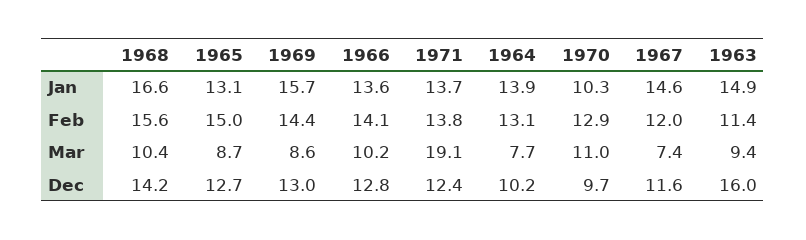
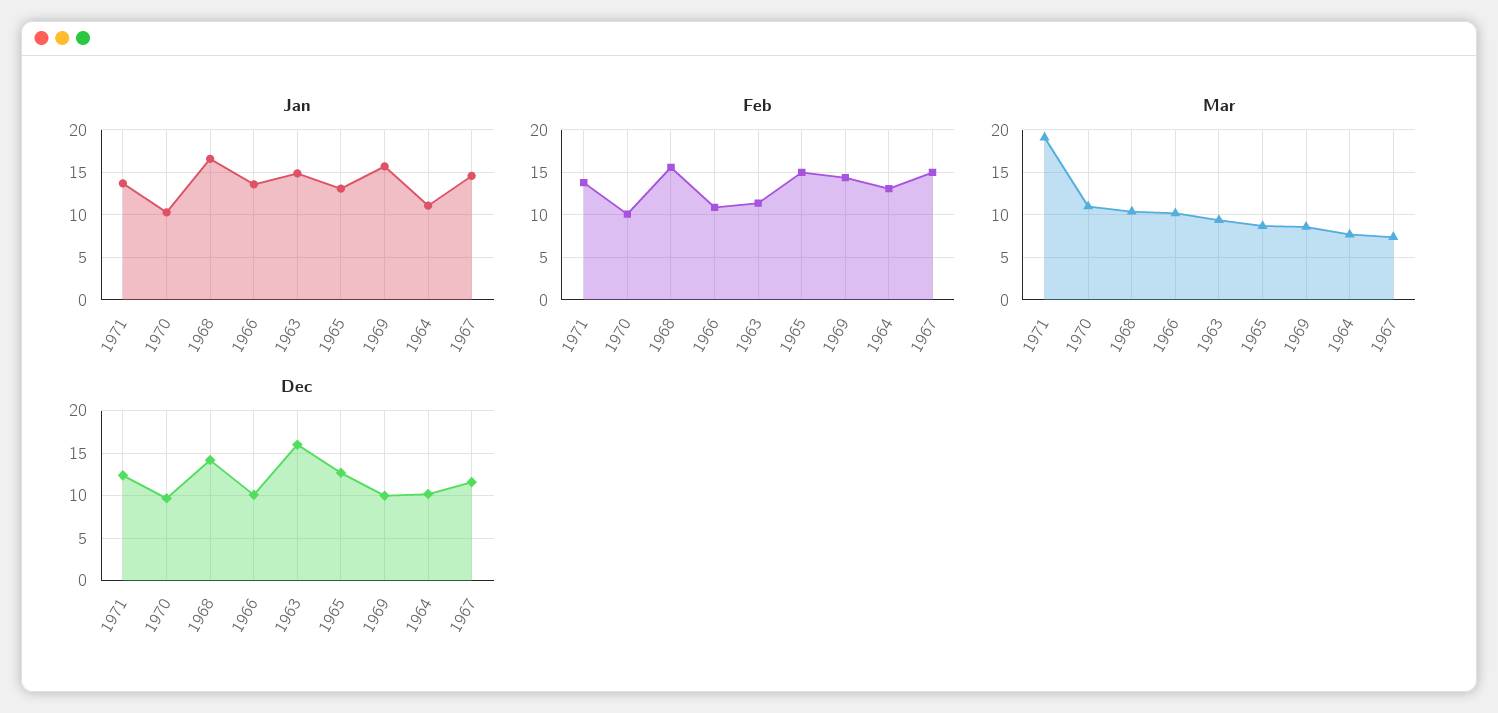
  {
    "Jan": {
      "1968": 16.6,
      "1965": 13.1,
      "1969": 15.7,
      "1966": 13.6,
      "1971": 13.7,
-     "1964": 13.9,
+     "1964": 11,
      "1970": 10.3,
      "1967": 14.6,
      "1963": 14.9
    },
    "Feb": {
      "1968": 15.6,
      "1965": 15,
      "1969": 14.4,
-     "1966": 14.1,
+     "1966": 11,
      "1971": 13.8,
      "1964": 13.1,
-     "1970": 12.9,
+     "1970": 10,
-     "1967": 12,
+     "1967": 15,
      "1963": 11.4
    },
    "Mar": {
      "1968": 10.4,
      "1965": 8.7,
      "1969": 8.6,
      "1966": 10.2,
      "1971": 19.1,
      "1964": 7.7,
      "1970": 11,
      "1967": 7.4,
      "1963": 9.4
    },
    "Dec": {
      "1968": 14.2,
      "1965": 12.7,
-     "1969": 13,
+     "1969": 10,
-     "1966": 12.8,
+     "1966": 10,
      "1971": 12.4,
      "1964": 10.2,
      "1970": 9.7,
      "1967": 11.6,
      "1963": 16
    }
  }

